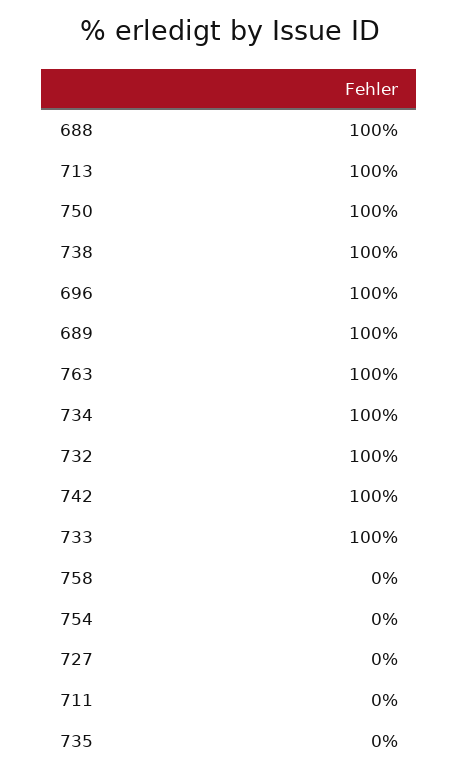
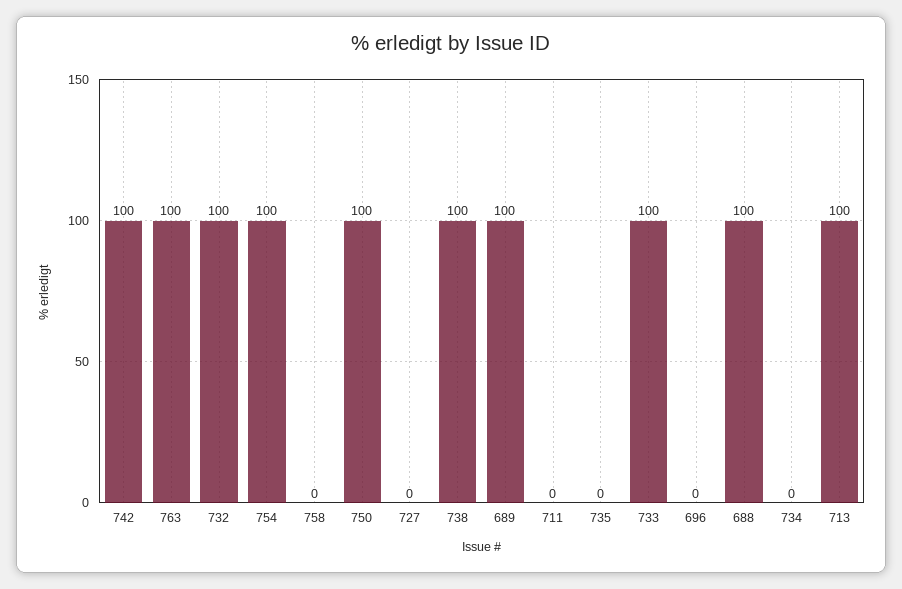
  {
    "688": 100,
    "713": 100,
    "750": 100,
    "738": 100,
-   "696": 100,
+   "696": 0,
    "689": 100,
    "763": 100,
-   "734": 100,
+   "734": 0,
    "732": 100,
    "742": 100,
    "733": 100,
    "758": 0,
-   "754": 0,
+   "754": 100,
    "727": 0,
    "711": 0,
    "735": 0
  }

